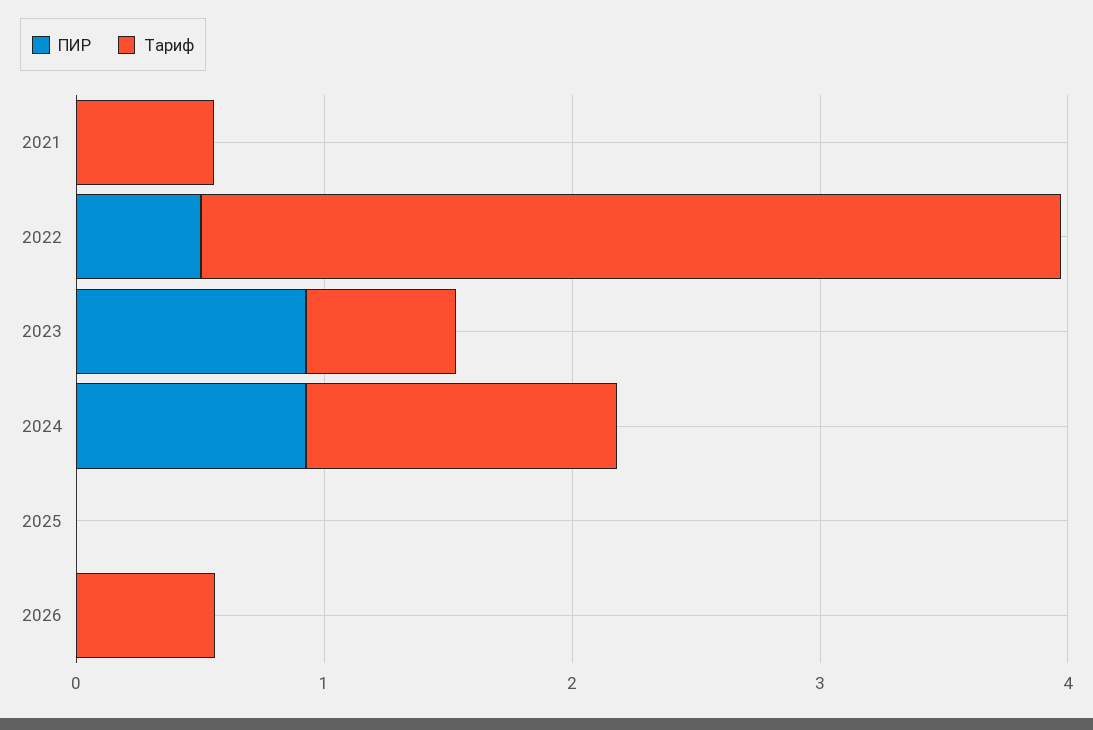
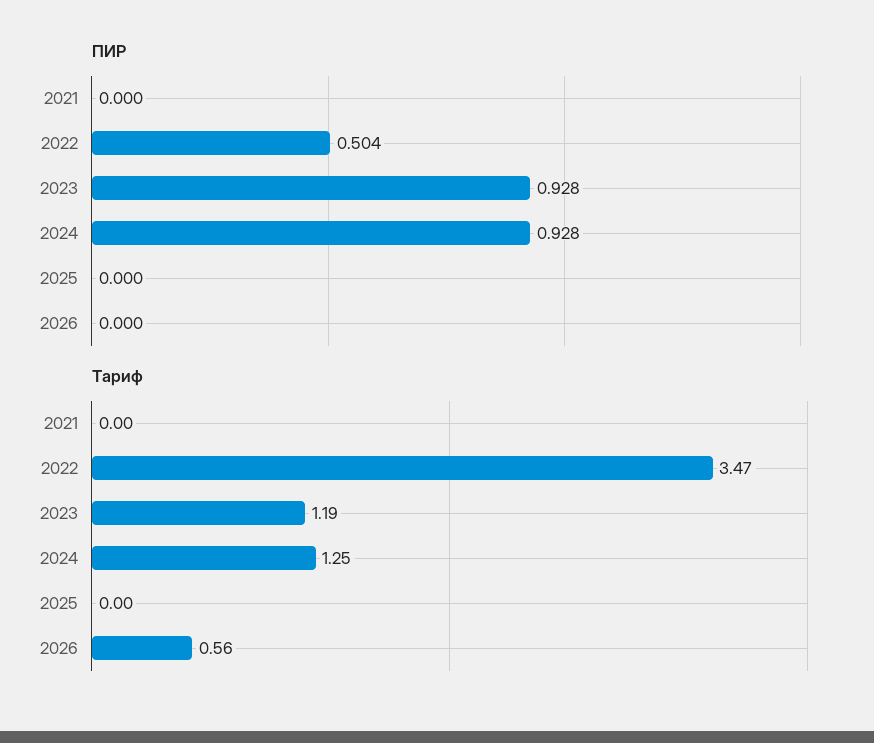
  {
    "ПИР": {
      "2021": 0,
      "2022": 0.504,
      "2023": 0.928,
      "2024": 0.928,
      "2025": 0,
      "2026": 0
    },
    "Тариф": {
-     "2021": 0.6,
+     "2021": 0,
      "2022": 3.47,
-     "2023": 0.6,
+     "2023": 1.19,
      "2024": 1.25,
      "2025": 0,
      "2026": 0.56
    }
  }

